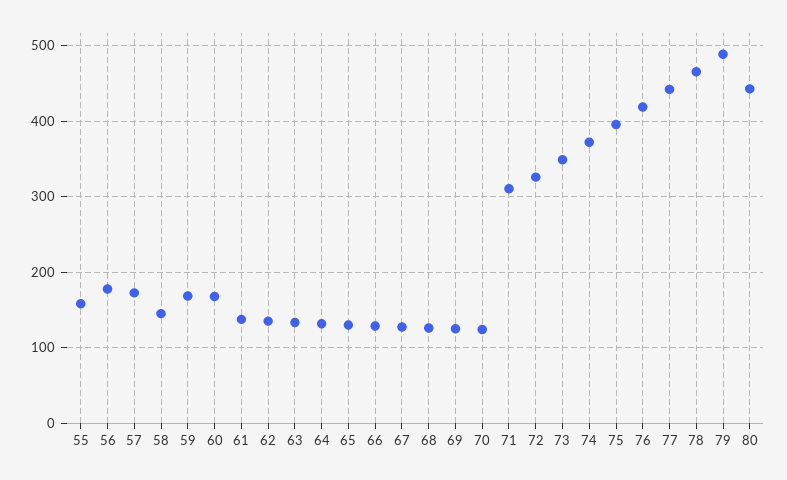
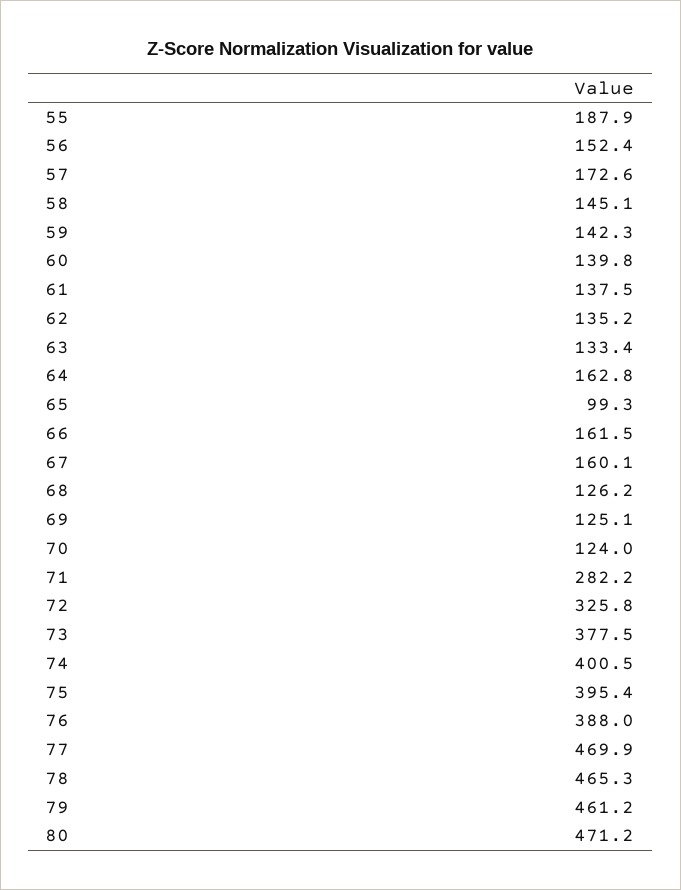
  {
-   "55": 160,
+   "55": 187.9,
-   "56": 180,
+   "56": 152.4,
    "57": 172.6,
    "58": 145.1,
-   "59": 170,
+   "59": 142.3,
-   "60": 170,
+   "60": 139.8,
    "61": 137.5,
    "62": 135.2,
    "63": 133.4,
-   "64": 130,
+   "64": 162.8,
-   "65": 130,
+   "65": 99.3,
-   "66": 130,
+   "66": 161.5,
-   "67": 130,
+   "67": 160.1,
    "68": 126.2,
    "69": 125.1,
    "70": 124,
-   "71": 310,
+   "71": 282.2,
    "72": 325.8,
-   "73": 350,
+   "73": 377.5,
-   "74": 370,
+   "74": 400.5,
    "75": 395.4,
-   "76": 420,
+   "76": 388,
-   "77": 440,
+   "77": 469.9,
    "78": 465.3,
-   "79": 490,
+   "79": 461.2,
-   "80": 440
+   "80": 471.2
  }

